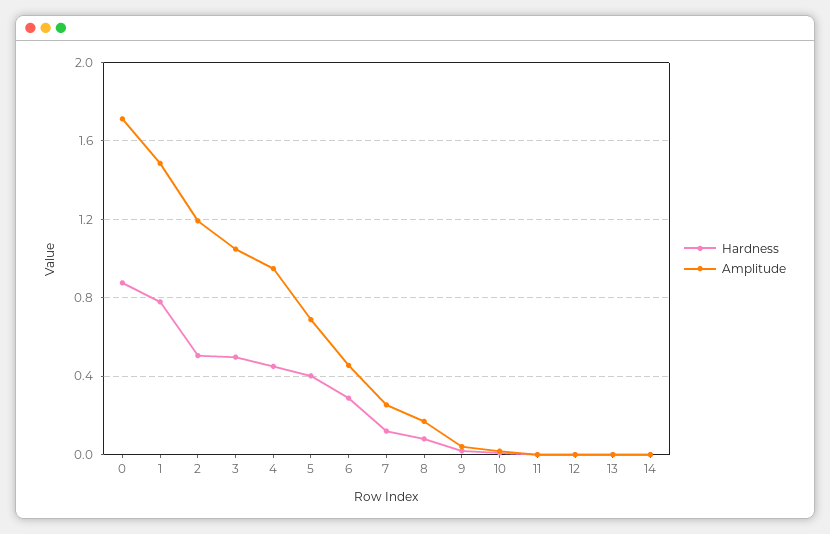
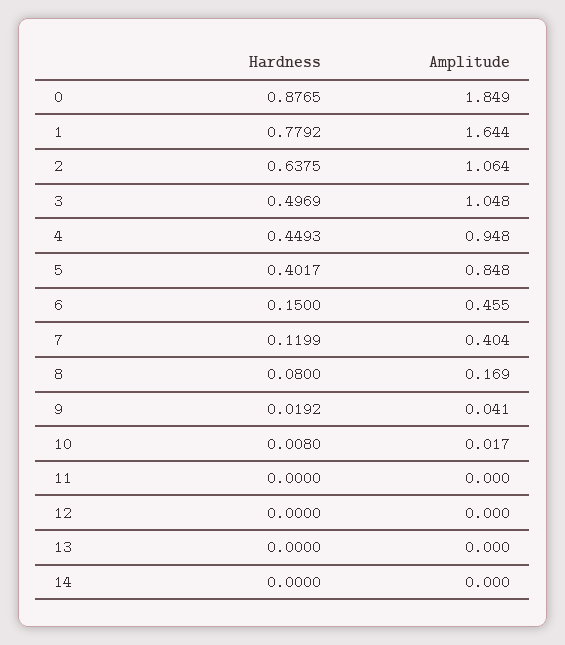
  {
    "Hardness": {
      "0": 0.8765,
      "1": 0.7792,
-     "2": 0.5,
+     "2": 0.6375,
      "3": 0.4969,
      "4": 0.4493,
      "5": 0.4017,
-     "6": 0.3,
+     "6": 0.15,
      "7": 0.1199,
      "8": 0.08,
      "9": 0.0192,
      "10": 0.008,
      "11": 0,
      "12": 0,
      "13": 0,
      "14": 0
    },
    "Amplitude": {
-     "0": 1.7,
+     "0": 1.849,
-     "1": 1.5,
+     "1": 1.644,
-     "2": 1.2,
+     "2": 1.064,
      "3": 1.048,
      "4": 0.948,
-     "5": 0.7,
+     "5": 0.848,
      "6": 0.455,
-     "7": 0.25,
+     "7": 0.404,
      "8": 0.169,
      "9": 0.041,
      "10": 0.017,
      "11": 0,
      "12": 0,
      "13": 0,
      "14": 0
    }
  }

